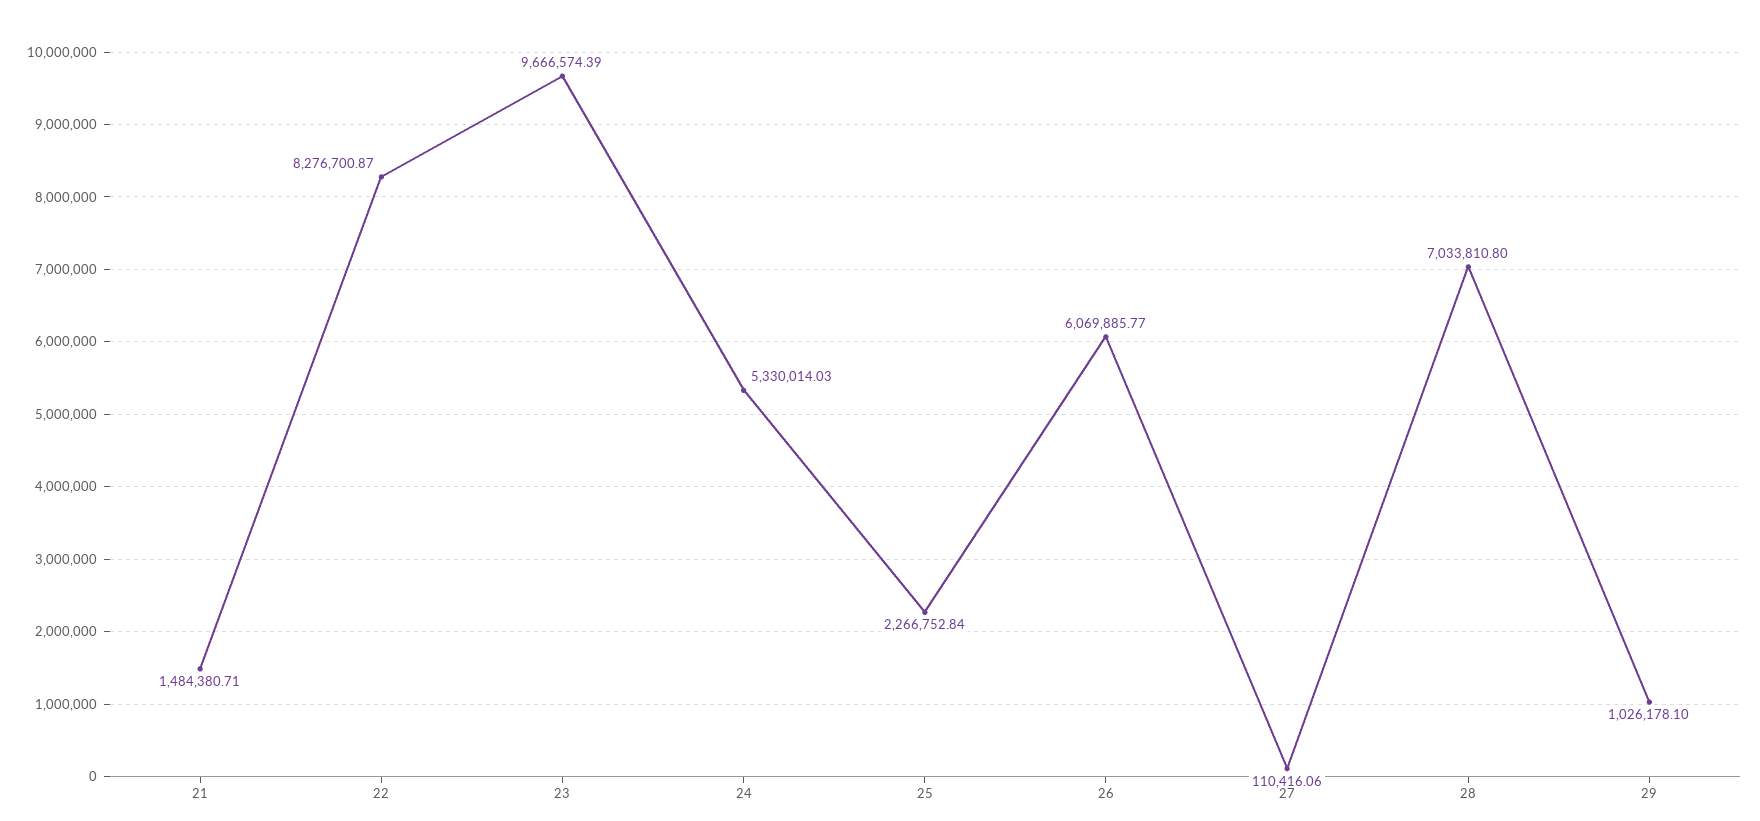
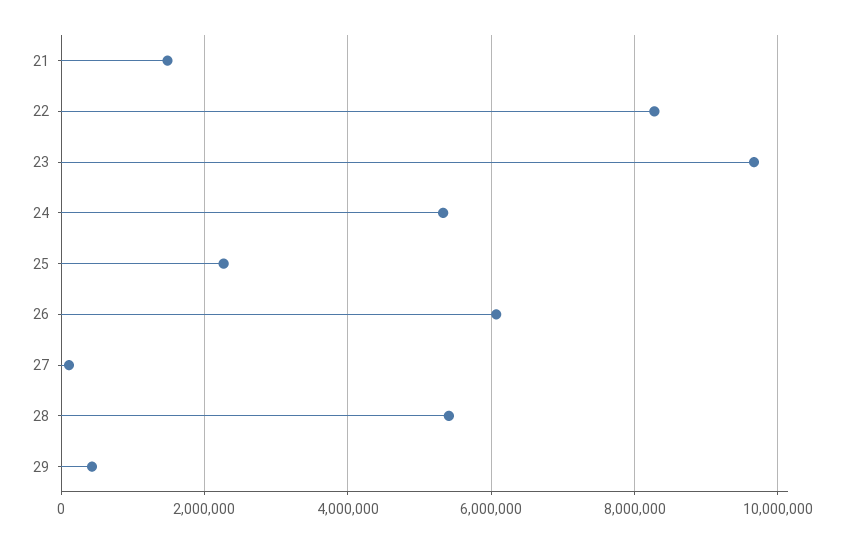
  {
    "21": 1484380.71,
    "22": 8276700.87,
    "23": 9666574.39,
    "24": 5330014.03,
    "25": 2266752.84,
    "26": 6069885.77,
    "27": 110416.06,
-   "28": 7033810.8,
+   "28": 5400000,
-   "29": 1026178.1
+   "29": 400000
  }

